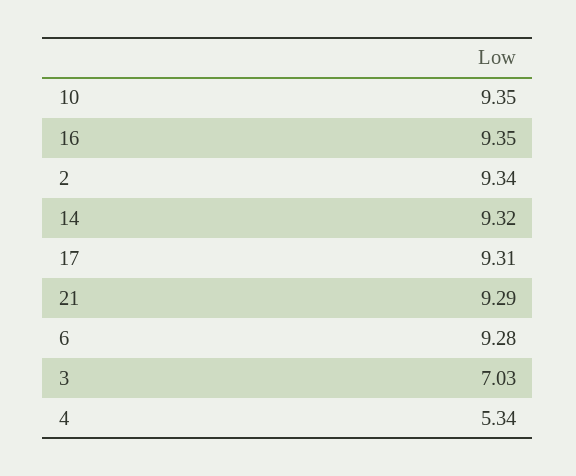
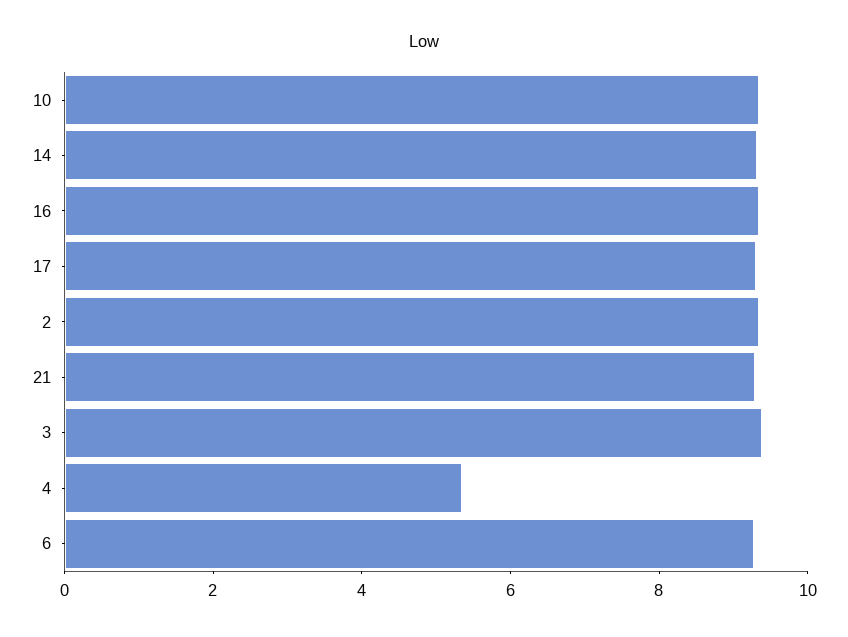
  {
    "10": 9.35,
    "16": 9.35,
    "2": 9.34,
    "14": 9.32,
    "17": 9.31,
    "21": 9.29,
    "6": 9.28,
-   "3": 7.03,
+   "3": 9.5,
    "4": 5.34
  }

